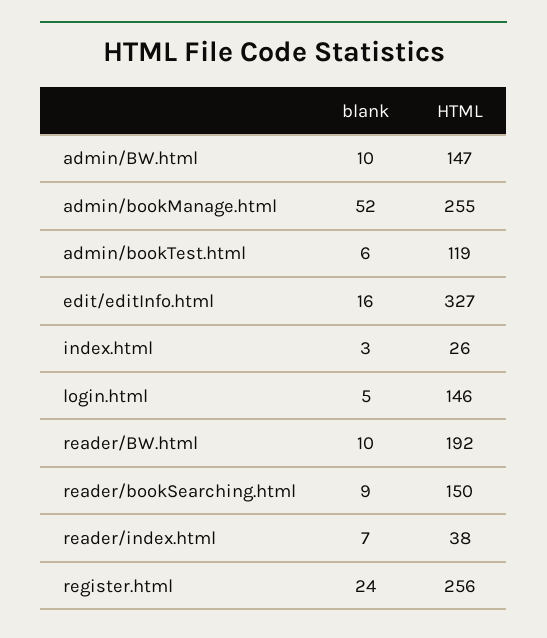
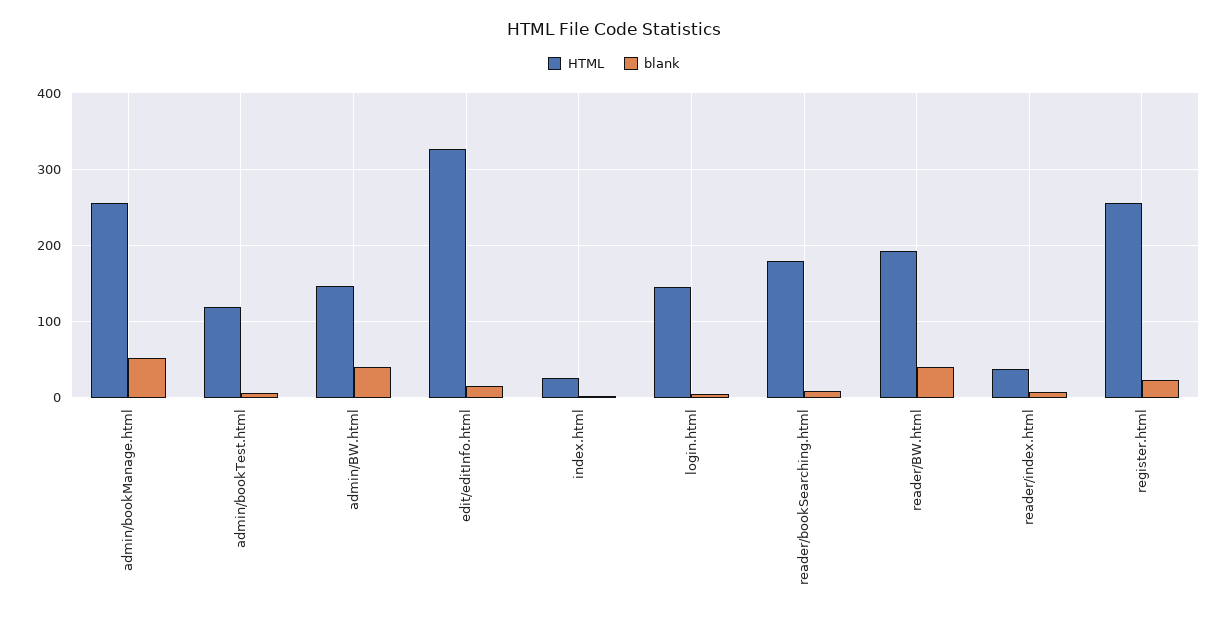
  {
    "blank": {
-     "admin/BW.html": 10,
+     "admin/BW.html": 40,
      "admin/bookManage.html": 52,
      "admin/bookTest.html": 6,
      "edit/editInfo.html": 16,
      "index.html": 3,
      "login.html": 5,
-     "reader/BW.html": 10,
+     "reader/BW.html": 40,
      "reader/bookSearching.html": 9,
      "reader/index.html": 7,
      "register.html": 24
    },
    "HTML": {
      "admin/BW.html": 147,
      "admin/bookManage.html": 255,
      "admin/bookTest.html": 119,
      "edit/editInfo.html": 327,
      "index.html": 26,
      "login.html": 146,
      "reader/BW.html": 192,
-     "reader/bookSearching.html": 150,
+     "reader/bookSearching.html": 180,
      "reader/index.html": 38,
      "register.html": 256
    }
  }

